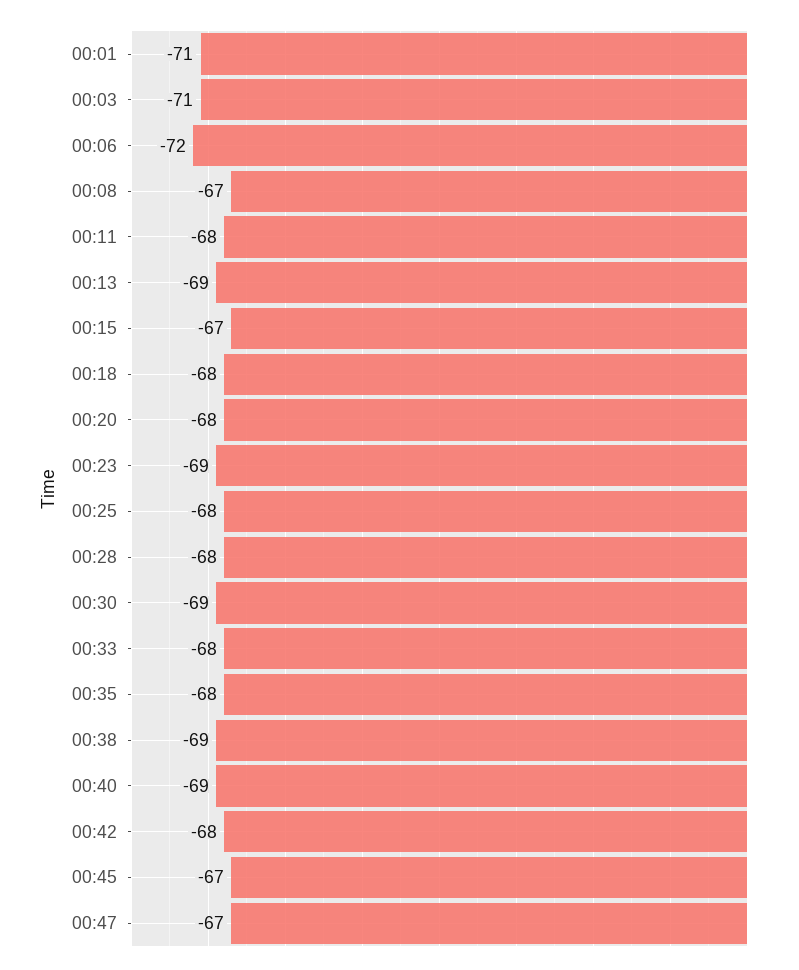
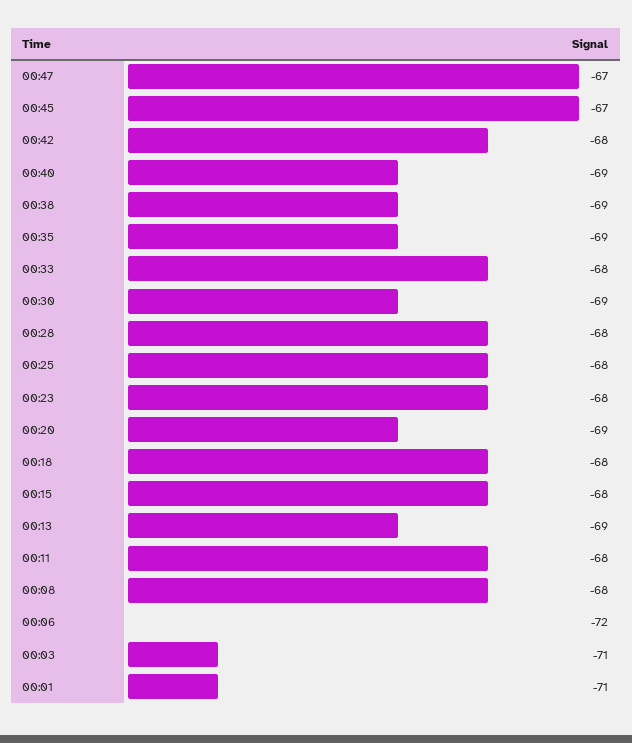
  {
    "00:01": -71,
    "00:03": -71,
    "00:06": -72,
-   "00:08": -67,
+   "00:08": -68,
    "00:11": -68,
    "00:13": -69,
-   "00:15": -67,
+   "00:15": -68,
    "00:18": -68,
-   "00:20": -68,
+   "00:20": -69,
-   "00:23": -69,
+   "00:23": -68,
    "00:25": -68,
    "00:28": -68,
    "00:30": -69,
    "00:33": -68,
-   "00:35": -68,
+   "00:35": -69,
    "00:38": -69,
    "00:40": -69,
    "00:42": -68,
    "00:45": -67,
    "00:47": -67
  }

